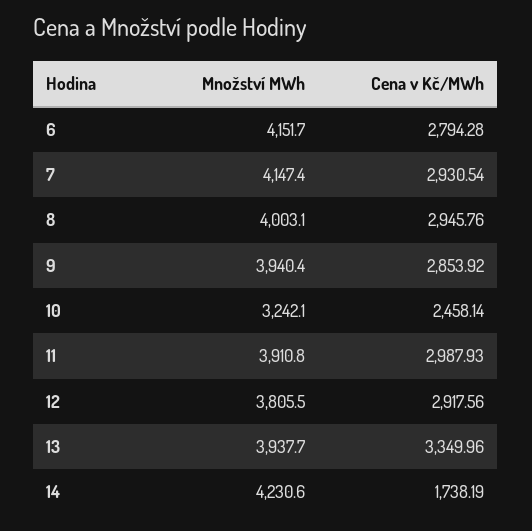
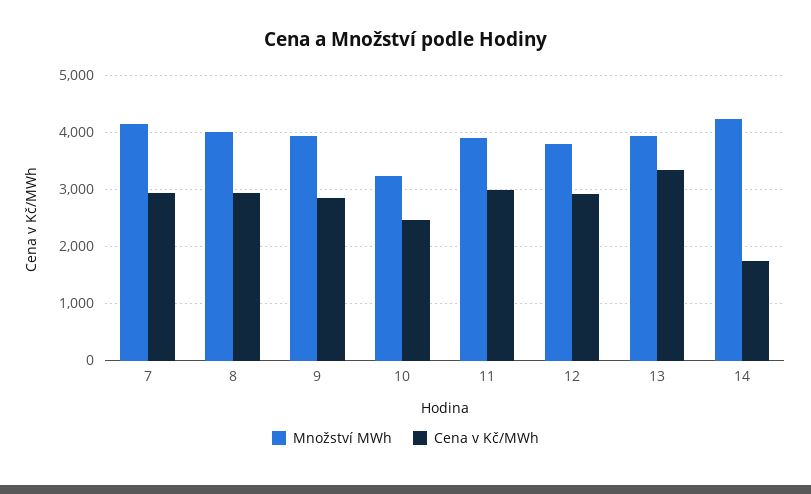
  {
    "Množství MWh": {
-     "6": 4151.7,
      "7": 4147.4,
      "8": 4003.1,
      "9": 3940.4,
      "10": 3242.1,
      "11": 3910.8,
      "12": 3805.5,
      "13": 3937.7,
      "14": 4230.6
    },
    "Cena v Kč/MWh": {
-     "6": 2794.28,
      "7": 2930.54,
      "8": 2945.76,
      "9": 2853.92,
      "10": 2458.14,
      "11": 2987.93,
      "12": 2917.56,
      "13": 3349.96,
      "14": 1738.19
    }
  }

